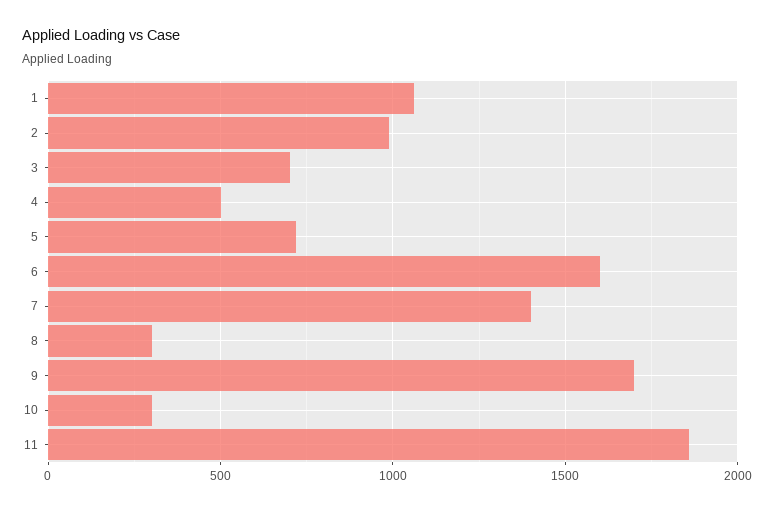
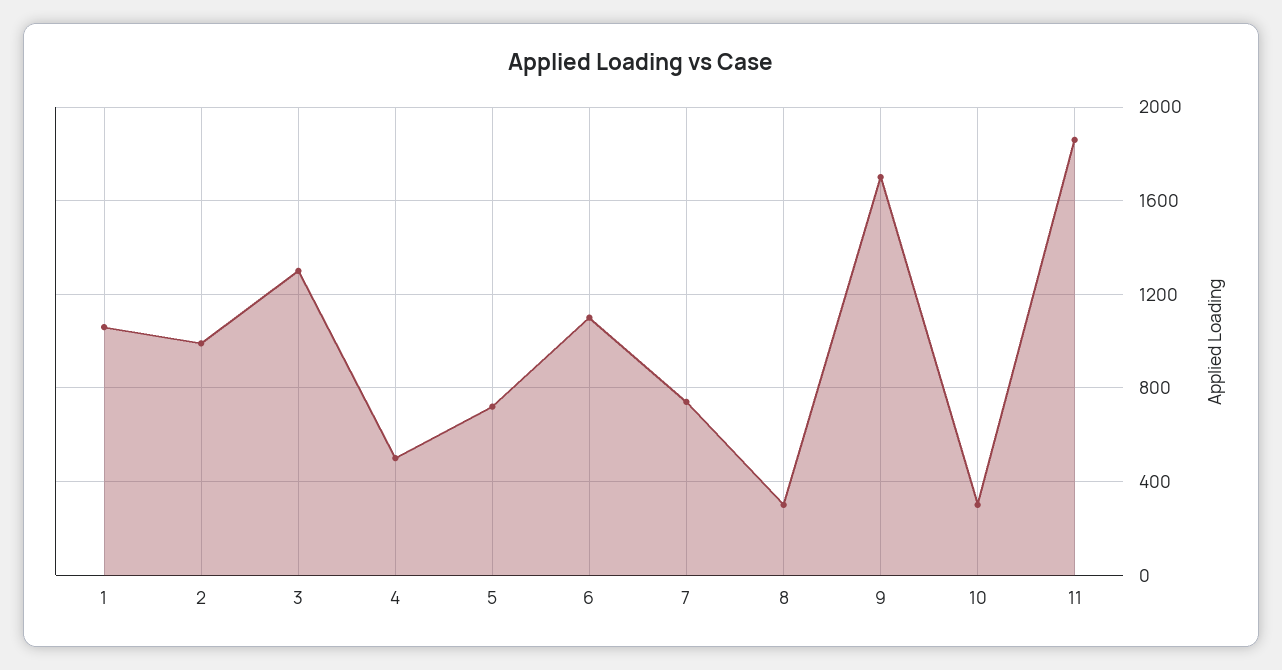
  {
    "1": 1050,
    "2": 1000,
-   "3": 700,
+   "3": 1300,
    "4": 500,
    "5": 700,
-   "6": 1600,
+   "6": 1100,
-   "7": 1400,
+   "7": 750,
    "8": 300,
    "9": 1700,
    "10": 300,
    "11": 1850
  }

